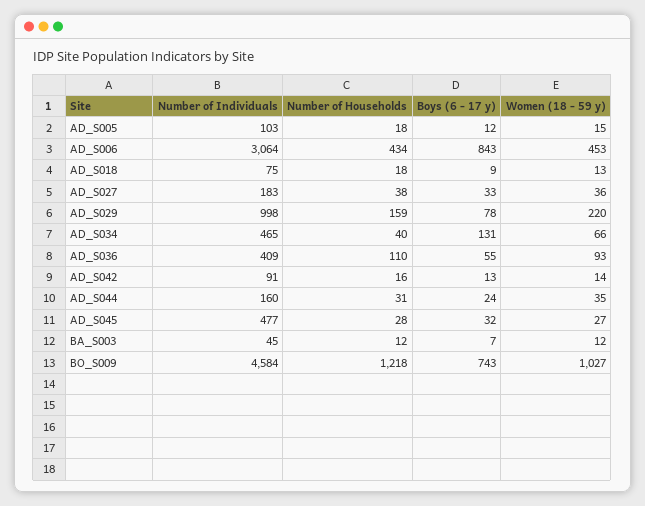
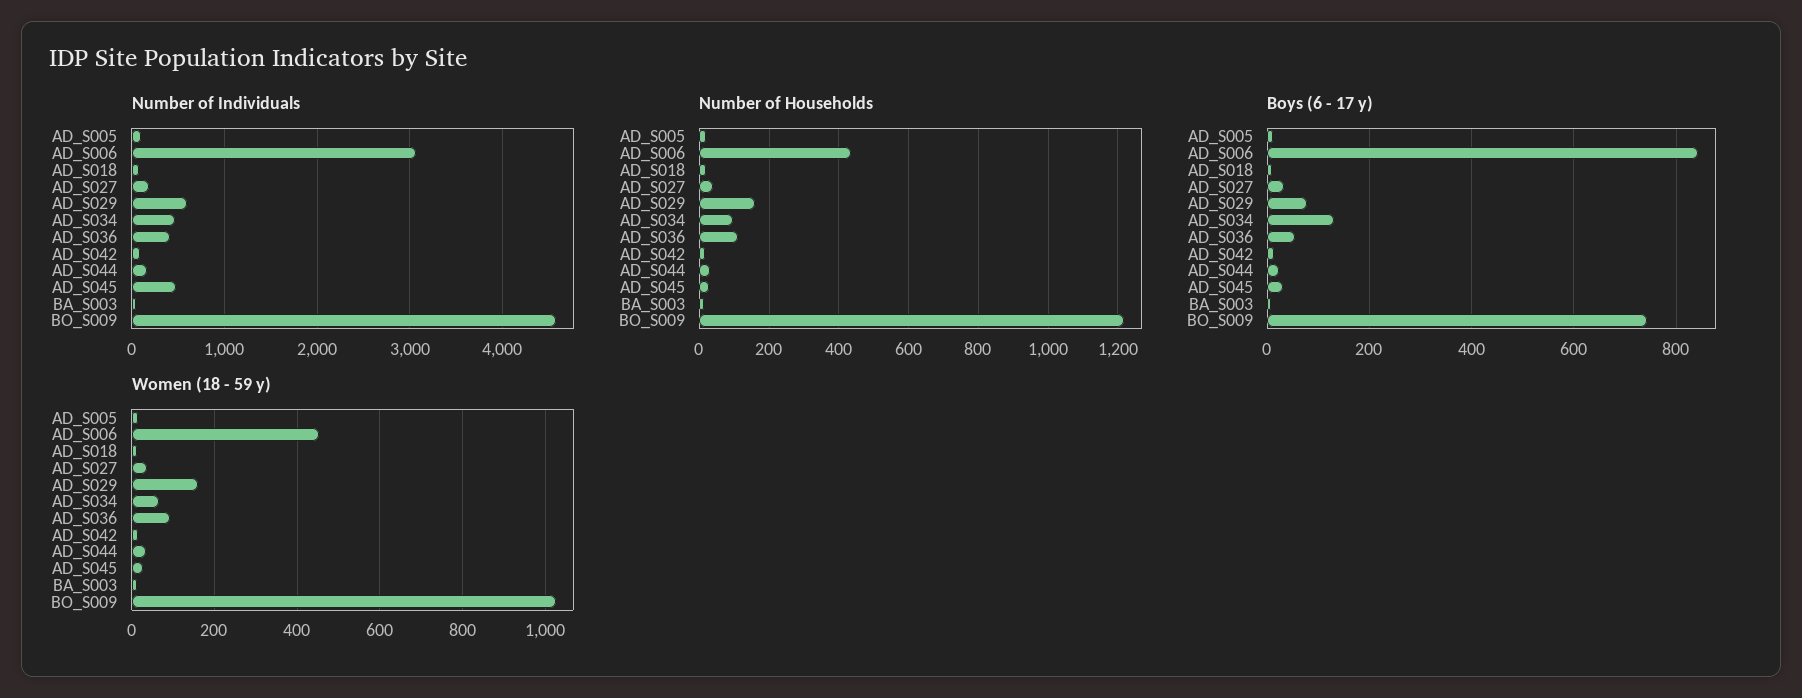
  {
    "Number of Individuals": {
      "AD_S005": 103,
      "AD_S006": 3064,
      "AD_S018": 75,
      "AD_S027": 183,
-     "AD_S029": 998,
+     "AD_S029": 600,
      "AD_S034": 465,
      "AD_S036": 409,
      "AD_S042": 91,
      "AD_S044": 160,
      "AD_S045": 477,
      "BA_S003": 45,
      "BO_S009": 4584
    },
    "Number of Households": {
      "AD_S005": 18,
      "AD_S006": 434,
      "AD_S018": 18,
      "AD_S027": 38,
      "AD_S029": 159,
-     "AD_S034": 40,
+     "AD_S034": 100,
      "AD_S036": 110,
      "AD_S042": 16,
      "AD_S044": 31,
      "AD_S045": 28,
      "BA_S003": 12,
      "BO_S009": 1218
    },
    "Boys (6 - 17 y)": {
      "AD_S005": 12,
      "AD_S006": 843,
      "AD_S018": 9,
      "AD_S027": 33,
      "AD_S029": 78,
      "AD_S034": 131,
      "AD_S036": 55,
      "AD_S042": 13,
      "AD_S044": 24,
      "AD_S045": 32,
      "BA_S003": 7,
      "BO_S009": 743
    },
    "Women (18 - 59 y)": {
      "AD_S005": 15,
      "AD_S006": 453,
      "AD_S018": 13,
      "AD_S027": 36,
-     "AD_S029": 220,
+     "AD_S029": 160,
      "AD_S034": 66,
      "AD_S036": 93,
      "AD_S042": 14,
      "AD_S044": 35,
      "AD_S045": 27,
      "BA_S003": 12,
      "BO_S009": 1027
    }
  }

